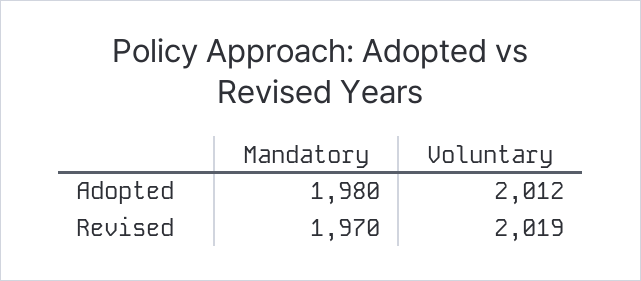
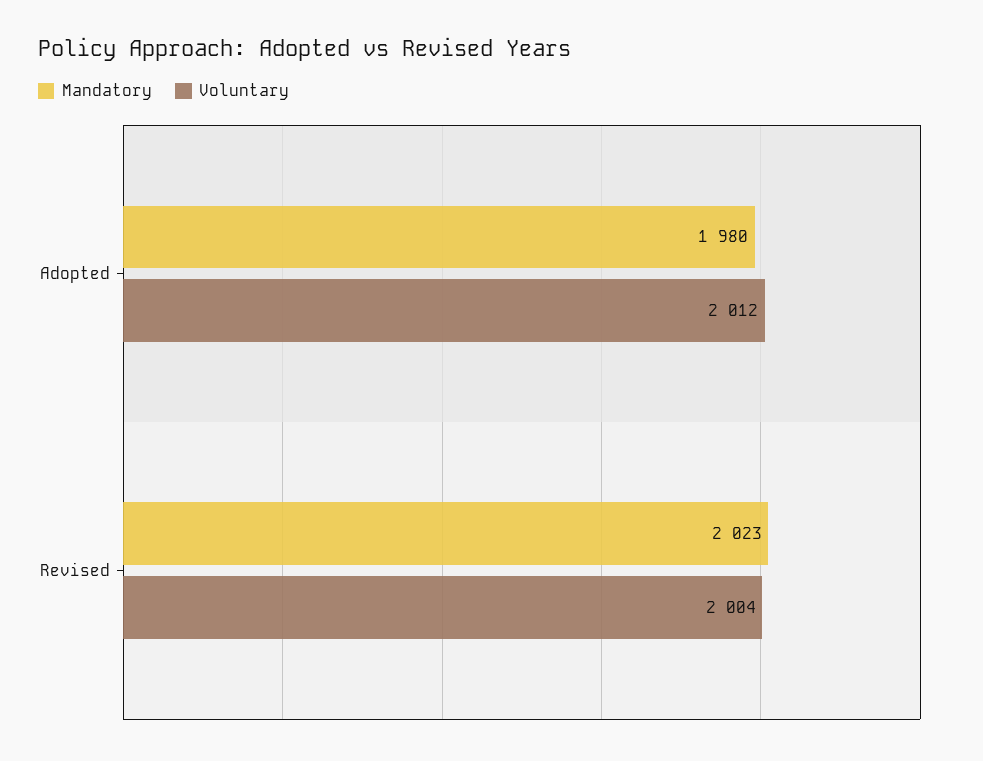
  {
    "Mandatory": {
      "Adopted": 1980,
-     "Revised": 1970
+     "Revised": 2023
    },
    "Voluntary": {
      "Adopted": 2012,
-     "Revised": 2019
+     "Revised": 2004
    }
  }

